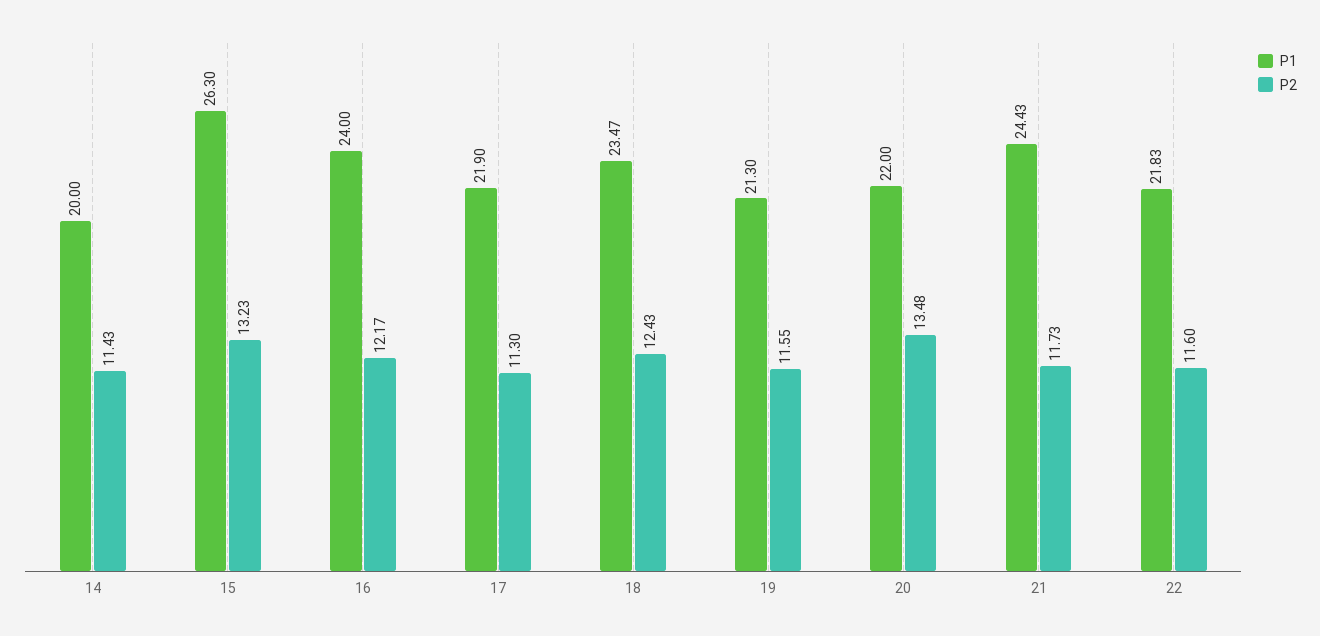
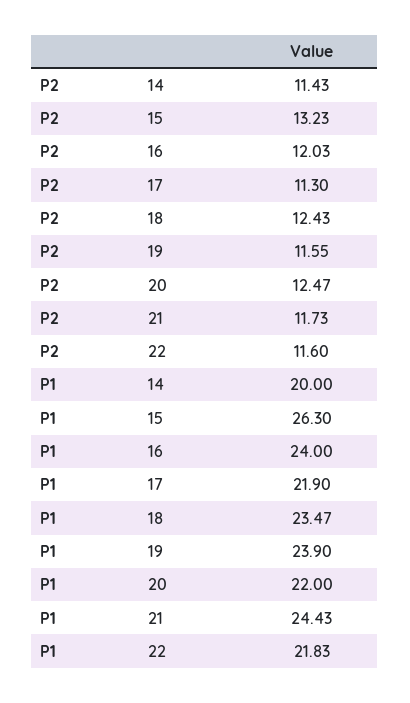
  {
    "P1": {
      "14": 20,
      "15": 26.3,
      "16": 24,
      "17": 21.9,
      "18": 23.47,
-     "19": 21.3,
+     "19": 23.9,
      "20": 22,
      "21": 24.43,
      "22": 21.83
    },
    "P2": {
      "14": 11.43,
      "15": 13.23,
-     "16": 12.17,
+     "16": 12.03,
      "17": 11.3,
      "18": 12.43,
      "19": 11.55,
-     "20": 13.48,
+     "20": 12.47,
      "21": 11.73,
      "22": 11.6
    }
  }

